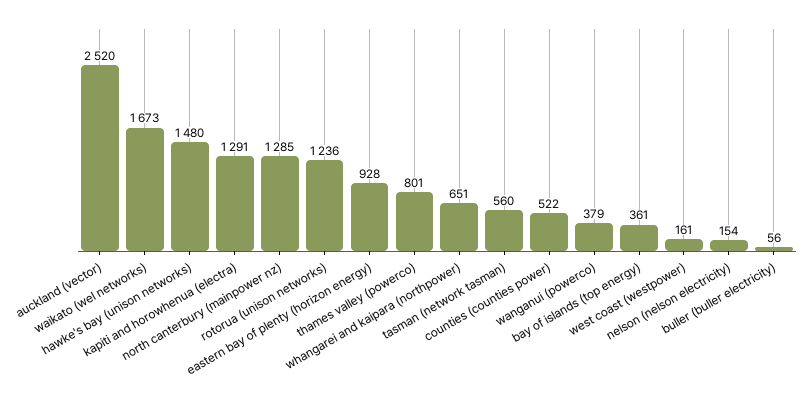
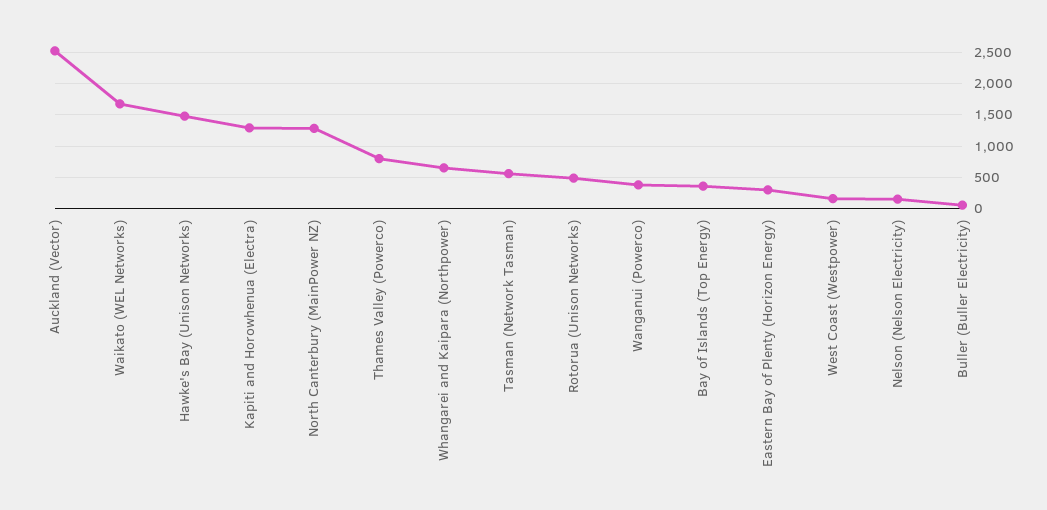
  {
    "auckland (vector)": 2520,
    "waikato (wel networks)": 1673,
    "hawke's bay (unison networks)": 1480,
    "kapiti and horowhenua (electra)": 1291,
    "north canterbury (mainpower nz)": 1285,
-   "rotorua (unison networks)": 1236,
+   "rotorua (unison networks)": 500,
-   "eastern bay of plenty (horizon energy)": 928,
+   "eastern bay of plenty (horizon energy)": 300,
    "thames valley (powerco)": 801,
    "whangarei and kaipara (northpower)": 651,
    "tasman (network tasman)": 560,
-   "counties (counties power)": 522,
    "wanganui (powerco)": 379,
    "bay of islands (top energy)": 361,
    "west coast (westpower)": 161,
    "nelson (nelson electricity)": 154,
    "buller (buller electricity)": 56
  }

